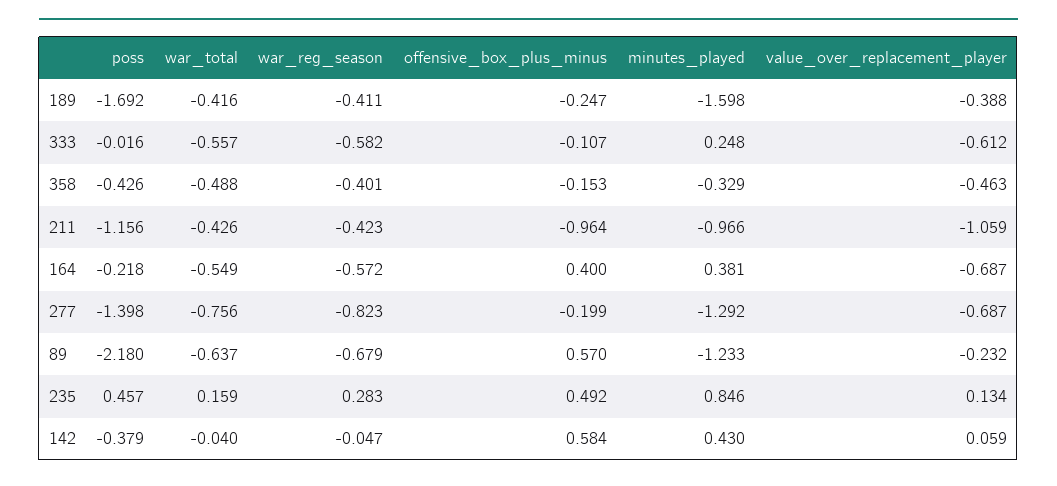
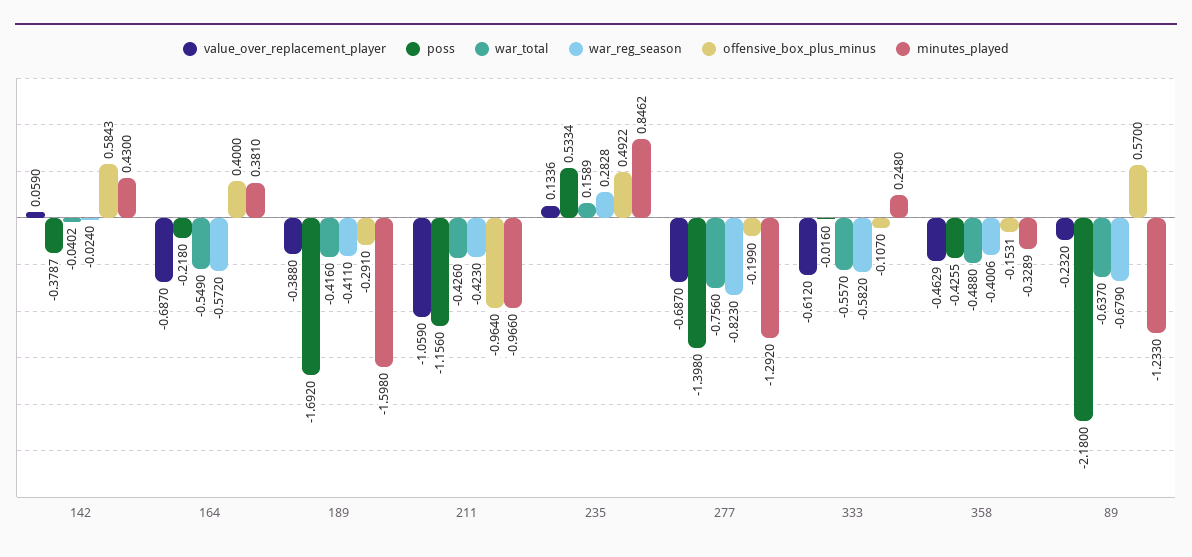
  {
    "poss": {
      "189": -1.692,
      "333": -0.016,
      "358": -0.4255,
      "211": -1.156,
      "164": -0.218,
      "277": -1.398,
      "89": -2.18,
-     "235": 0.457,
+     "235": 0.5334,
      "142": -0.3787
    },
    "war_total": {
      "189": -0.416,
      "333": -0.557,
      "358": -0.488,
      "211": -0.426,
      "164": -0.549,
      "277": -0.756,
      "89": -0.637,
      "235": 0.1589,
      "142": -0.0402
    },
    "war_reg_season": {
      "189": -0.411,
      "333": -0.582,
      "358": -0.4006,
      "211": -0.423,
      "164": -0.572,
      "277": -0.823,
      "89": -0.679,
      "235": 0.2828,
-     "142": -0.047
+     "142": -0.024
    },
    "offensive_box_plus_minus": {
-     "189": -0.247,
+     "189": -0.291,
      "333": -0.107,
      "358": -0.1531,
      "211": -0.964,
      "164": 0.4,
      "277": -0.199,
      "89": 0.57,
      "235": 0.4922,
      "142": 0.5843
    },
    "minutes_played": {
      "189": -1.598,
      "333": 0.248,
      "358": -0.3289,
      "211": -0.966,
      "164": 0.381,
      "277": -1.292,
      "89": -1.233,
      "235": 0.8462,
      "142": 0.43
    },
    "value_over_replacement_player": {
      "189": -0.388,
      "333": -0.612,
      "358": -0.4629,
      "211": -1.059,
      "164": -0.687,
      "277": -0.687,
      "89": -0.232,
      "235": 0.1336,
      "142": 0.059
    }
  }

